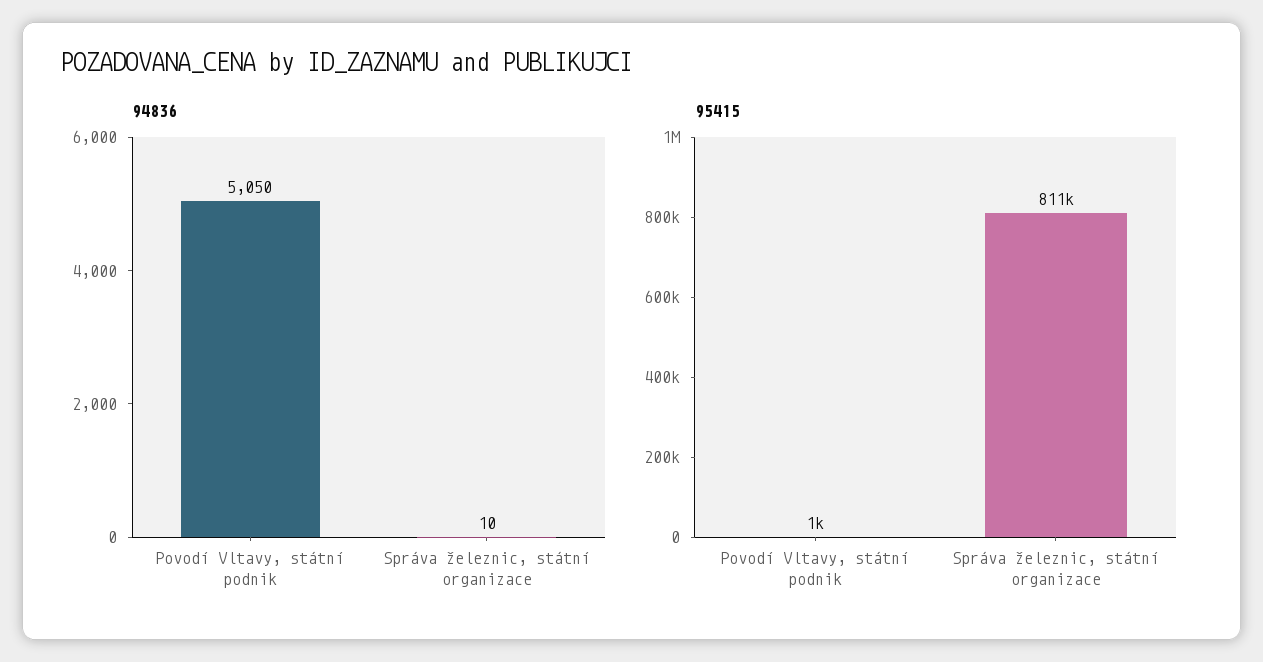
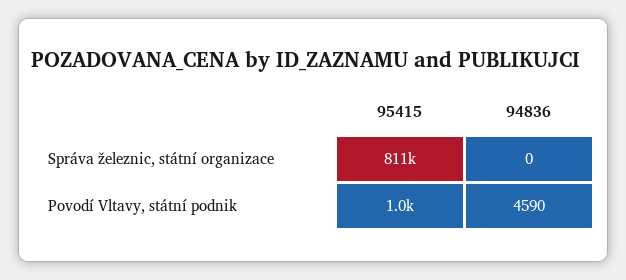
  {
    "94836": {
-     "Povodí Vltavy, státní podnik": 5050,
+     "Povodí Vltavy, státní podnik": 4590,
-     "Správa železnic, státní organizace": 10
+     "Správa železnic, státní organizace": 0
    },
    "95415": {
      "Povodí Vltavy, státní podnik": 1000,
      "Správa železnic, státní organizace": 811000
    }
  }

